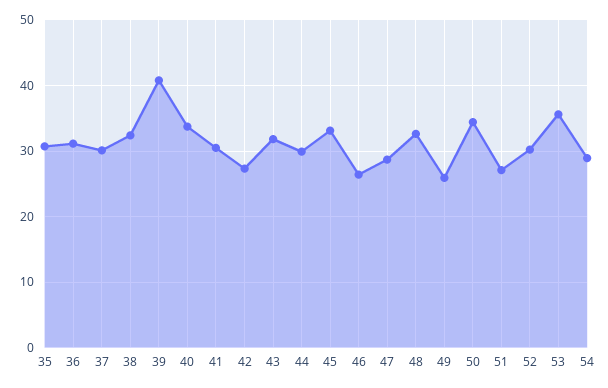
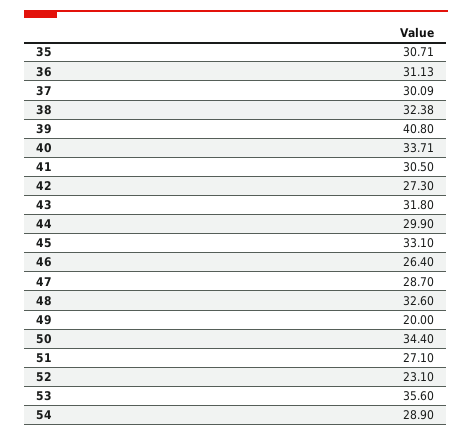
  {
    "35": 30.71,
    "36": 31.13,
    "37": 30.09,
    "38": 32.38,
    "39": 40.8,
    "40": 33.71,
    "41": 30.5,
    "42": 27.3,
    "43": 31.8,
    "44": 29.9,
    "45": 33.1,
    "46": 26.4,
    "47": 28.7,
    "48": 32.6,
-   "49": 26,
+   "49": 20,
    "50": 34.4,
    "51": 27.1,
-   "52": 30,
+   "52": 23.1,
    "53": 35.6,
    "54": 28.9
  }

